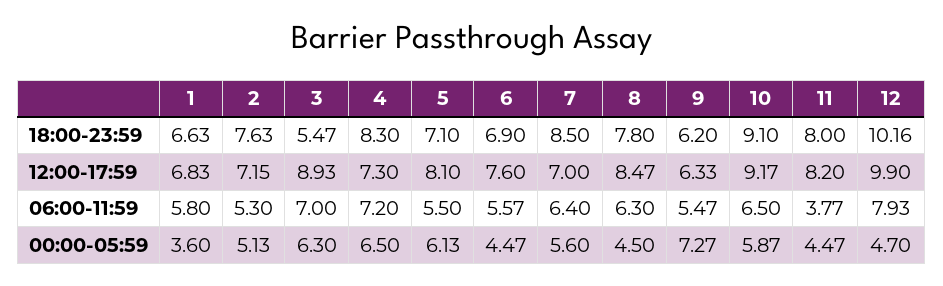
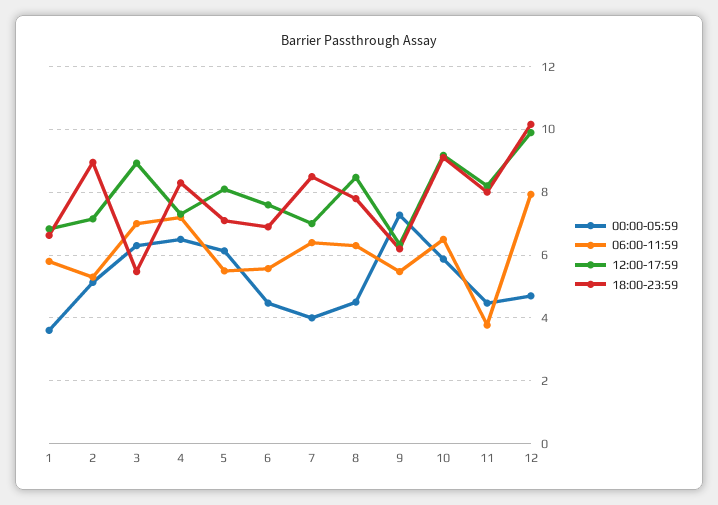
  {
    "18:00-23:59": {
      "1": 6.63,
-     "2": 7.63,
+     "2": 9,
      "3": 5.47,
      "4": 8.3,
      "5": 7.1,
      "6": 6.9,
      "7": 8.5,
      "8": 7.8,
      "9": 6.2,
      "10": 9.1,
      "11": 8,
      "12": 10.16
    },
    "12:00-17:59": {
      "1": 6.83,
      "2": 7.15,
      "3": 8.93,
      "4": 7.3,
      "5": 8.1,
      "6": 7.6,
      "7": 7,
      "8": 8.47,
      "9": 6.33,
      "10": 9.17,
      "11": 8.2,
      "12": 9.9
    },
    "06:00-11:59": {
      "1": 5.8,
      "2": 5.3,
      "3": 7,
      "4": 7.2,
      "5": 5.5,
      "6": 5.57,
      "7": 6.4,
      "8": 6.3,
      "9": 5.47,
      "10": 6.5,
      "11": 3.77,
      "12": 7.93
    },
    "00:00-05:59": {
      "1": 3.6,
      "2": 5.13,
      "3": 6.3,
      "4": 6.5,
      "5": 6.13,
      "6": 4.47,
-     "7": 5.6,
+     "7": 4,
      "8": 4.5,
      "9": 7.27,
      "10": 5.87,
      "11": 4.47,
      "12": 4.7
    }
  }

